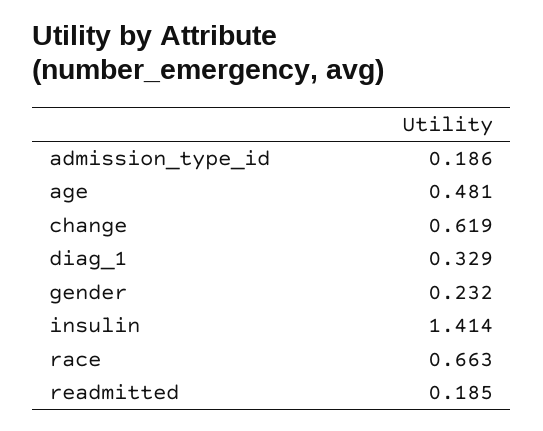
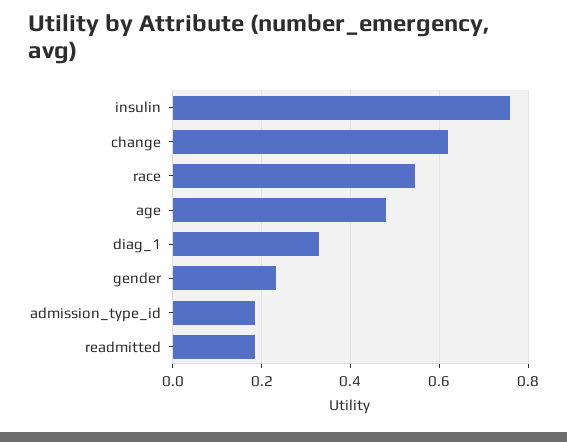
  {
    "admission_type_id": 0.186,
    "age": 0.481,
    "change": 0.619,
    "diag_1": 0.329,
    "gender": 0.232,
-   "insulin": 1.414,
+   "insulin": 0.76,
-   "race": 0.663,
+   "race": 0.54,
    "readmitted": 0.185
  }

